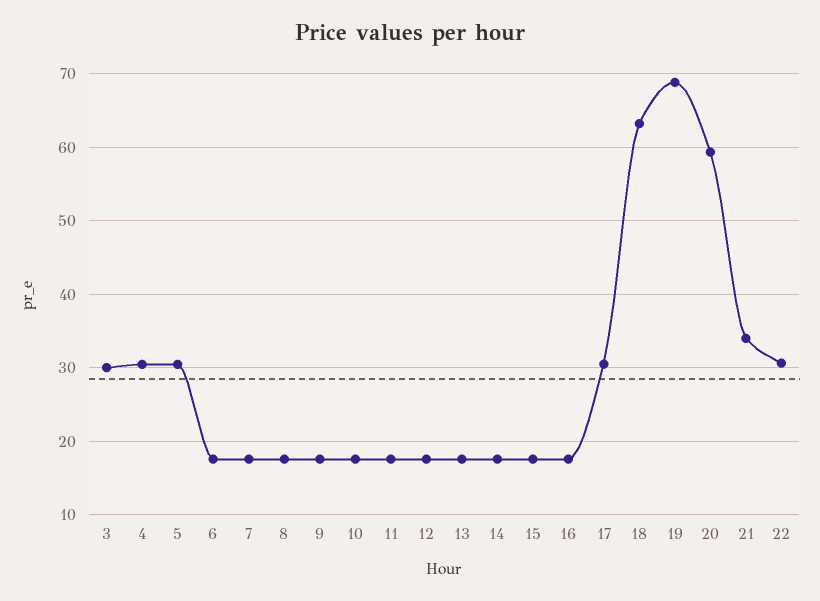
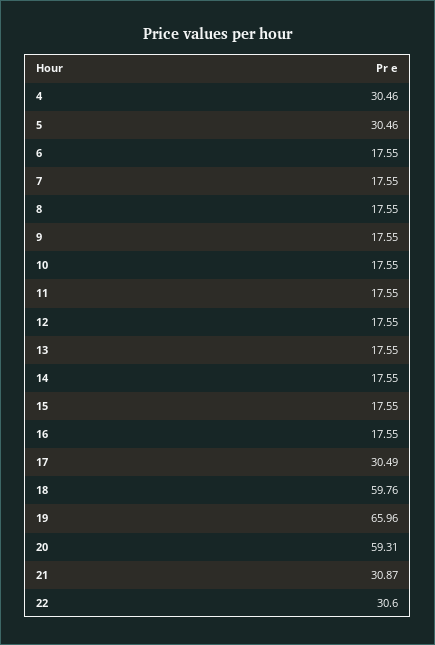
  {
-   "3": 30,
    "4": 30.46,
    "5": 30.46,
    "6": 17.55,
    "7": 17.55,
    "8": 17.55,
    "9": 17.55,
    "10": 17.55,
    "11": 17.55,
    "12": 17.55,
    "13": 17.55,
    "14": 17.55,
    "15": 17.55,
    "16": 17.55,
    "17": 30.49,
-   "18": 63,
+   "18": 59.76,
-   "19": 69,
+   "19": 65.96,
    "20": 59.31,
-   "21": 34,
+   "21": 30.87,
    "22": 30.6
  }

